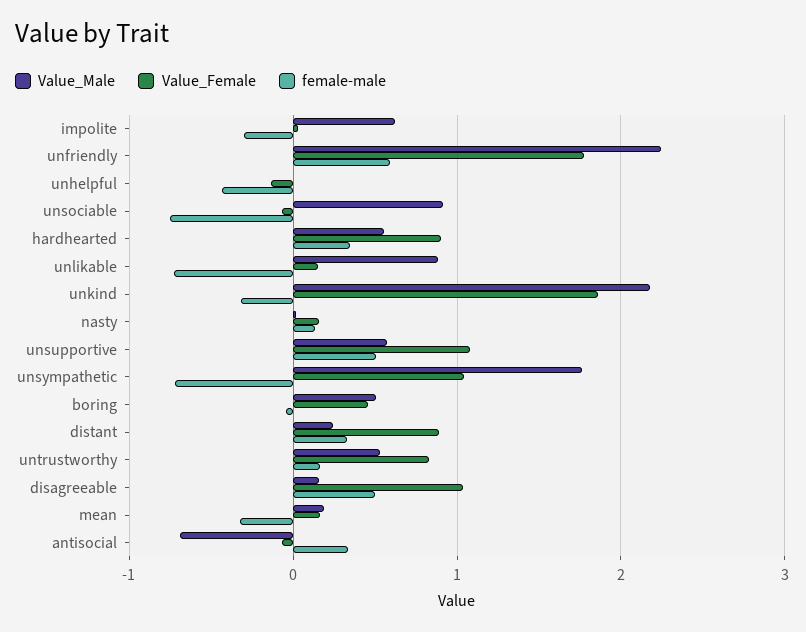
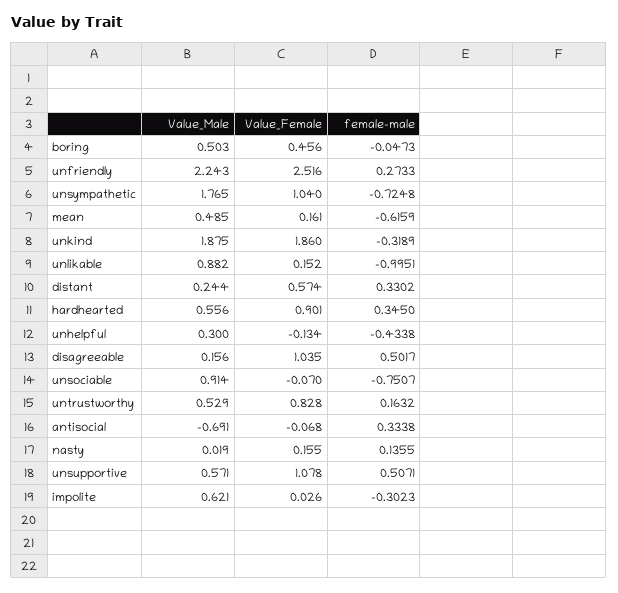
  {
    "Value_Male": {
      "impolite": 0.621,
      "unfriendly": 2.243,
-     "unhelpful": 0,
+     "unhelpful": 0.3,
      "unsociable": 0.914,
      "hardhearted": 0.556,
      "unlikable": 0.882,
-     "unkind": 2.2,
+     "unkind": 1.875,
      "nasty": 0.019,
      "unsupportive": 0.571,
      "unsympathetic": 1.765,
      "boring": 0.503,
      "distant": 0.244,
      "untrustworthy": 0.529,
      "disagreeable": 0.156,
-     "mean": 0.2,
+     "mean": 0.485,
      "antisocial": -0.691
    },
    "Value_Female": {
      "impolite": 0.026,
-     "unfriendly": 1.8,
+     "unfriendly": 2.516,
      "unhelpful": -0.134,
      "unsociable": -0.07,
      "hardhearted": 0.901,
      "unlikable": 0.152,
      "unkind": 1.86,
      "nasty": 0.155,
      "unsupportive": 1.078,
      "unsympathetic": 1.04,
      "boring": 0.456,
-     "distant": 0.9,
+     "distant": 0.574,
      "untrustworthy": 0.828,
      "disagreeable": 1.035,
      "mean": 0.161,
      "antisocial": -0.068
    },
    "female-male": {
      "impolite": -0.3023,
-     "unfriendly": 0.6,
+     "unfriendly": 0.2733,
      "unhelpful": -0.4338,
      "unsociable": -0.7507,
      "hardhearted": 0.345,
-     "unlikable": -0.7,
+     "unlikable": -0.9951,
      "unkind": -0.3189,
      "nasty": 0.1355,
      "unsupportive": 0.5071,
      "unsympathetic": -0.7248,
      "boring": -0.0473,
      "distant": 0.3302,
      "untrustworthy": 0.1632,
      "disagreeable": 0.5017,
-     "mean": -0.3,
+     "mean": -0.6159,
      "antisocial": 0.3338
    }
  }

